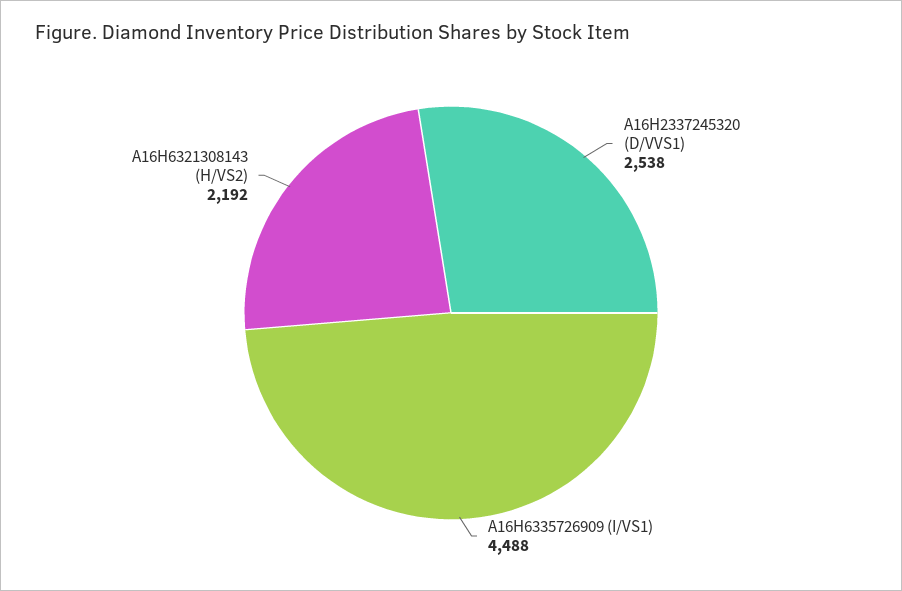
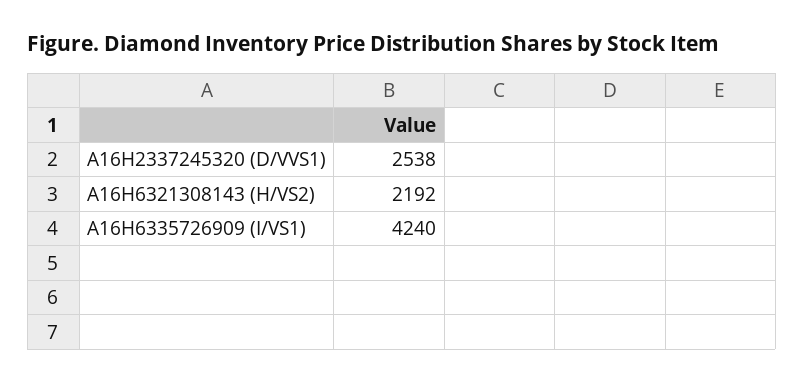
  {
    "A16H2337245320 (D/VVS1)": 2538,
-   "A16H6335726909 (I/VS1)": 4488,
+   "A16H6335726909 (I/VS1)": 4240,
    "A16H6321308143 (H/VS2)": 2192
  }

